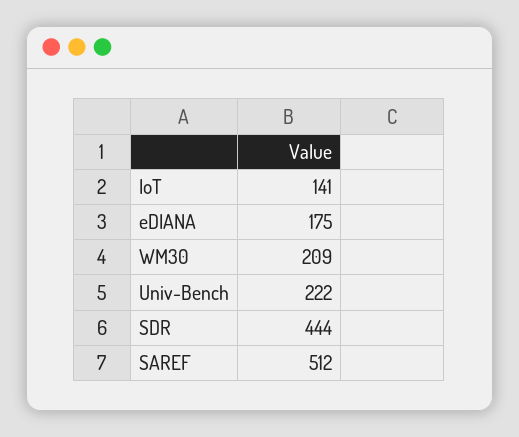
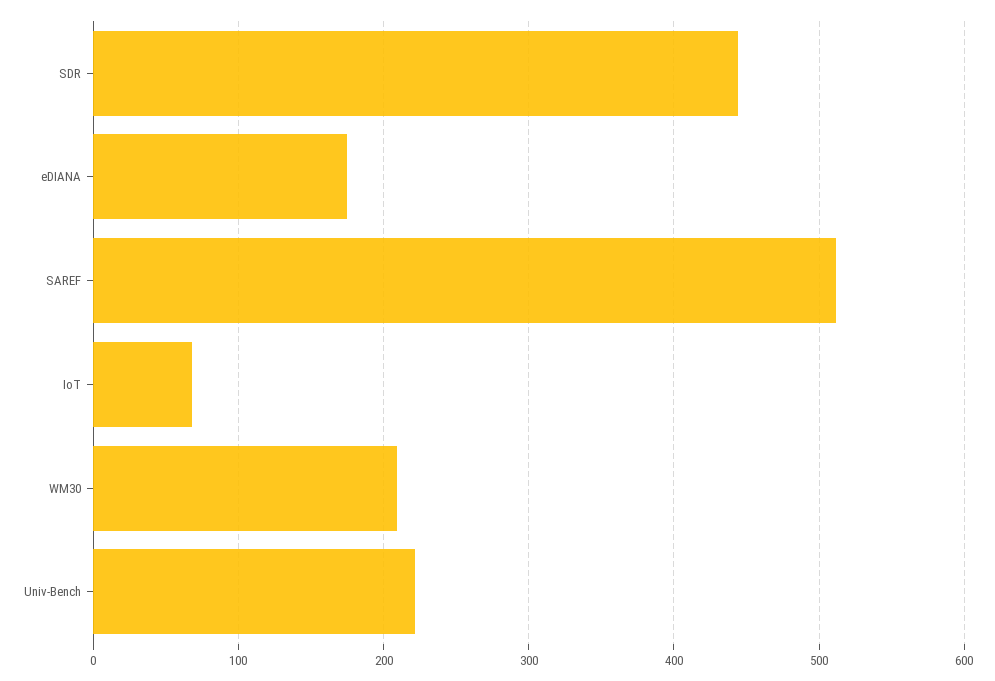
  {
-   "IoT": 141,
+   "IoT": 70,
    "eDIANA": 175,
    "WM30": 209,
    "Univ-Bench": 222,
    "SDR": 444,
    "SAREF": 512
  }

